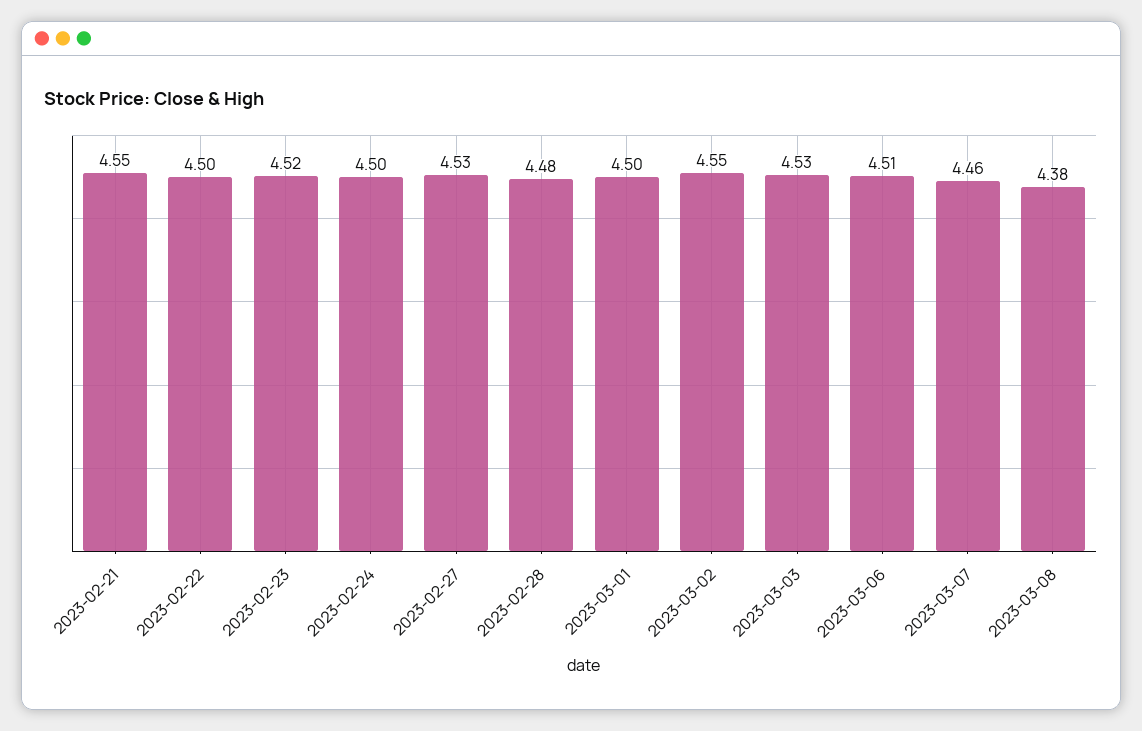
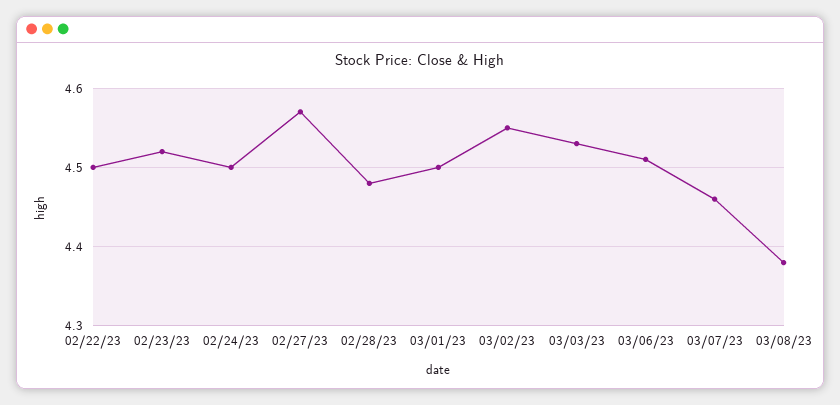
  {
-   "2023-02-21": 4.55,
    "2023-02-22": 4.5,
    "2023-02-23": 4.52,
    "2023-02-24": 4.5,
-   "2023-02-27": 4.53,
+   "2023-02-27": 4.57,
    "2023-02-28": 4.48,
    "2023-03-01": 4.5,
    "2023-03-02": 4.55,
    "2023-03-03": 4.53,
    "2023-03-06": 4.51,
    "2023-03-07": 4.46,
    "2023-03-08": 4.38
  }

